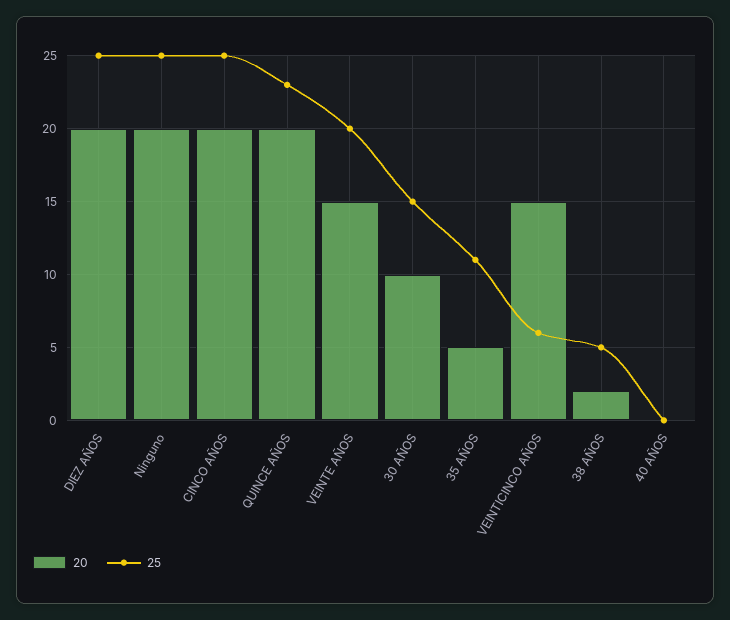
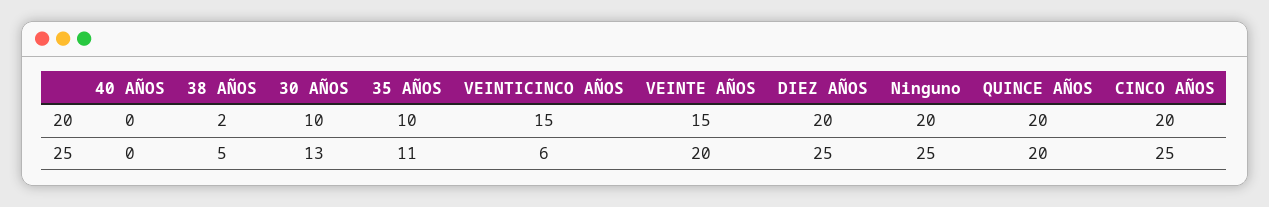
  {
    "20": {
      "DIEZ AÑOS": 20,
      "Ninguno": 20,
      "CINCO AÑOS": 20,
      "QUINCE AÑOS": 20,
      "VEINTE AÑOS": 15,
      "30 AÑOS": 10,
-     "35 AÑOS": 5,
+     "35 AÑOS": 10,
      "VEINTICINCO AÑOS": 15,
      "38 AÑOS": 2,
      "40 AÑOS": 0
    },
    "25": {
      "DIEZ AÑOS": 25,
      "Ninguno": 25,
      "CINCO AÑOS": 25,
-     "QUINCE AÑOS": 23,
+     "QUINCE AÑOS": 20,
      "VEINTE AÑOS": 20,
-     "30 AÑOS": 15,
+     "30 AÑOS": 13,
      "35 AÑOS": 11,
      "VEINTICINCO AÑOS": 6,
      "38 AÑOS": 5,
      "40 AÑOS": 0
    }
  }

